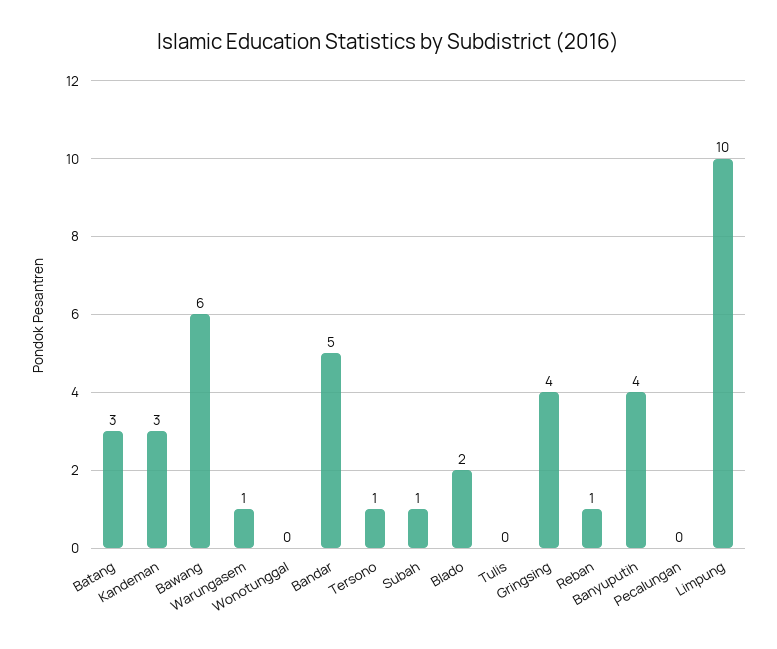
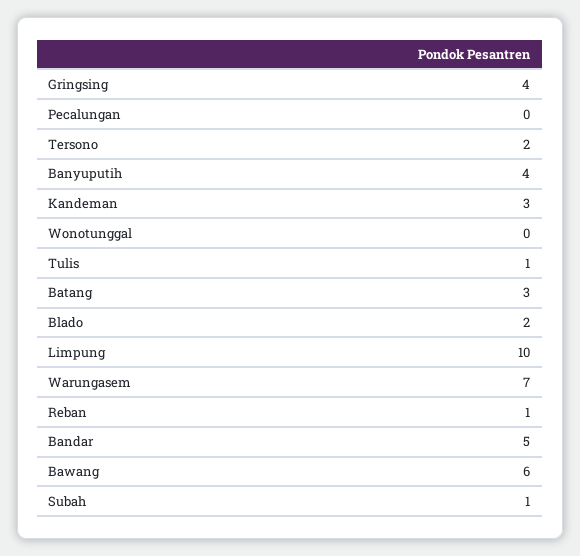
  {
    "Batang": 3,
    "Kandeman": 3,
    "Bawang": 6,
-   "Warungasem": 1,
+   "Warungasem": 7,
    "Wonotunggal": 0,
    "Bandar": 5,
-   "Tersono": 1,
+   "Tersono": 2,
    "Subah": 1,
    "Blado": 2,
-   "Tulis": 0,
+   "Tulis": 1,
    "Gringsing": 4,
    "Reban": 1,
    "Banyuputih": 4,
    "Pecalungan": 0,
    "Limpung": 10
  }

